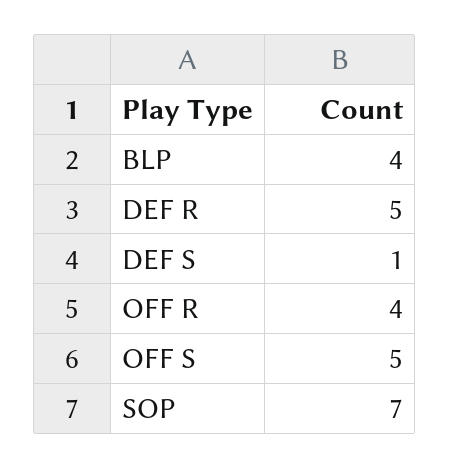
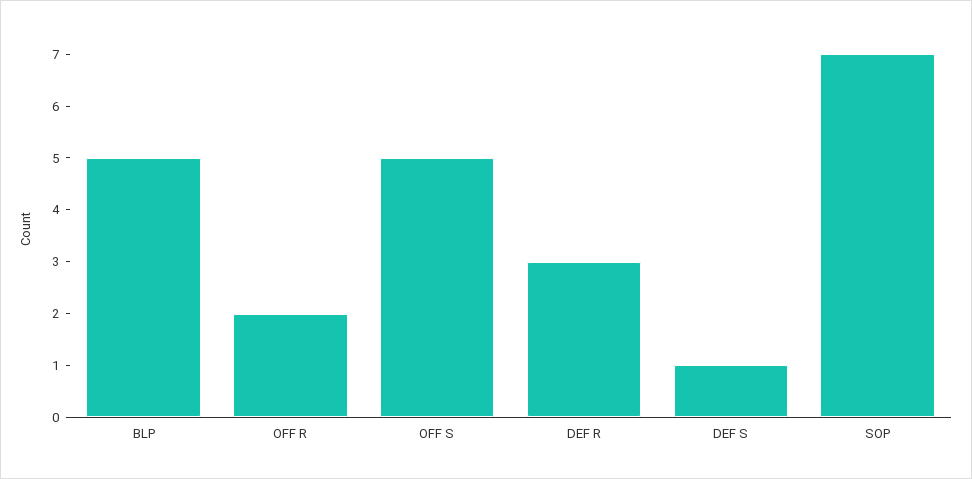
  {
-   "BLP": 4,
+   "BLP": 5,
-   "DEF R": 5,
+   "DEF R": 3,
    "DEF S": 1,
-   "OFF R": 4,
+   "OFF R": 2,
    "OFF S": 5,
    "SOP": 7
  }

